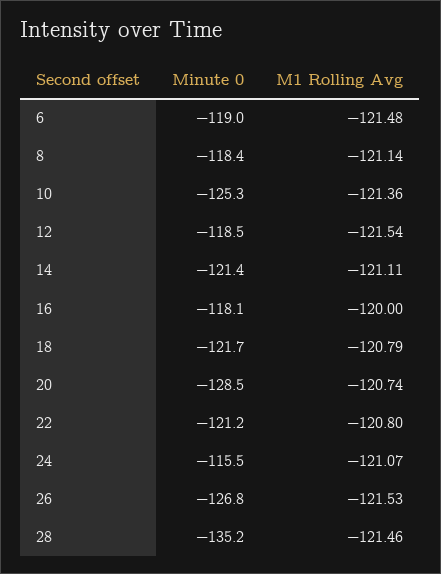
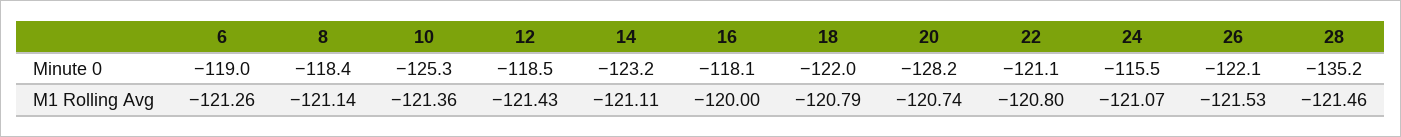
  {
    "Minute 0": {
      "6": -119,
      "8": -118.4,
      "10": -125.3,
      "12": -118.5,
-     "14": -121.4,
+     "14": -123.2,
      "16": -118.1,
-     "18": -121.7,
+     "18": -122,
-     "20": -128.5,
+     "20": -128.2,
-     "22": -121.2,
+     "22": -121.1,
      "24": -115.5,
-     "26": -126.8,
+     "26": -122.1,
      "28": -135.2
    },
    "M1 Rolling Avg": {
-     "6": -121.48,
+     "6": -121.26,
      "8": -121.14,
      "10": -121.36,
-     "12": -121.54,
+     "12": -121.43,
      "14": -121.11,
      "16": -120,
      "18": -120.79,
      "20": -120.74,
      "22": -120.8,
      "24": -121.07,
      "26": -121.53,
      "28": -121.46
    }
  }

